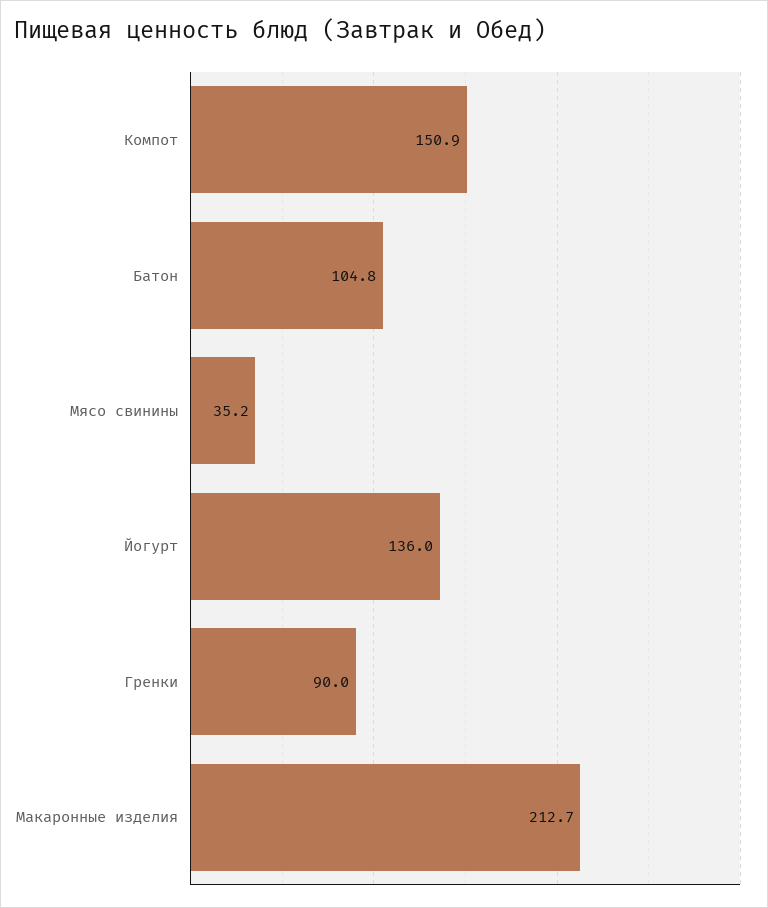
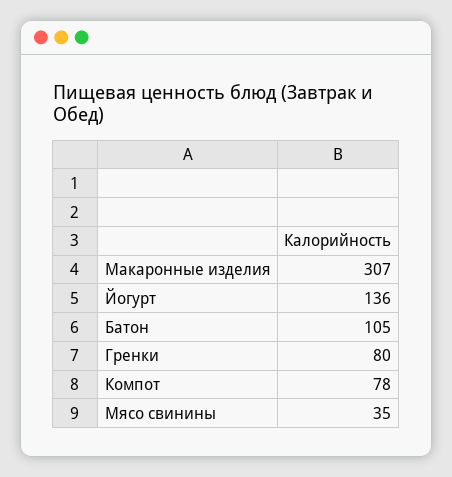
  {
-   "Компот": 150.9,
+   "Компот": 78,
    "Батон": 104.8,
    "Мясо свинины": 35.2,
    "Йогурт": 136,
-   "Гренки": 90,
+   "Гренки": 80,
-   "Макаронные изделия": 212.7
+   "Макаронные изделия": 307
  }

